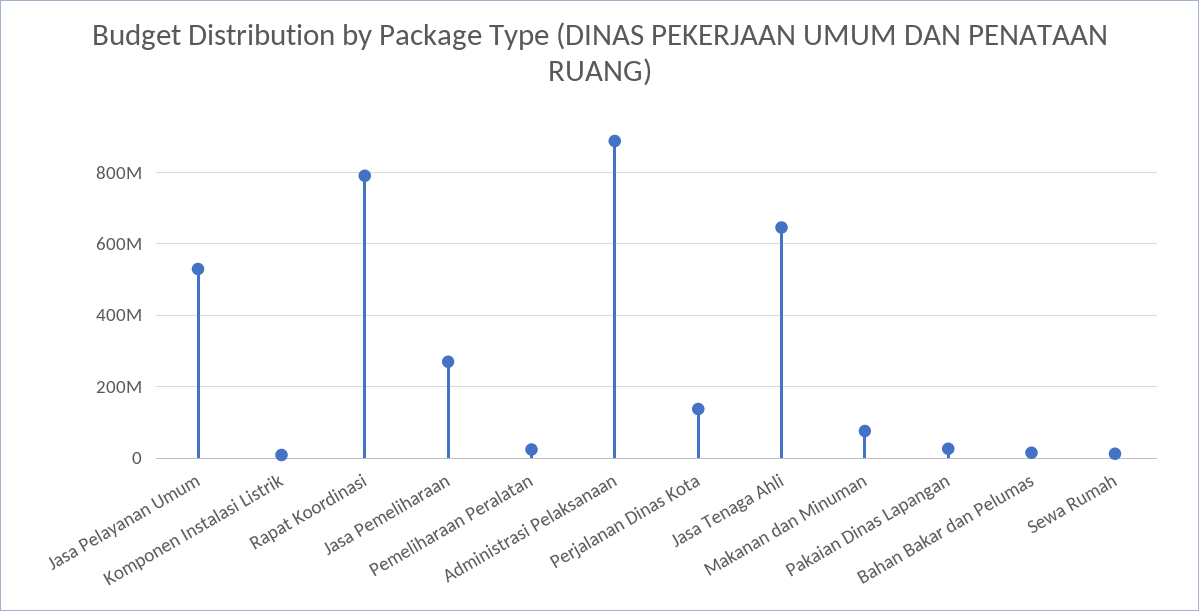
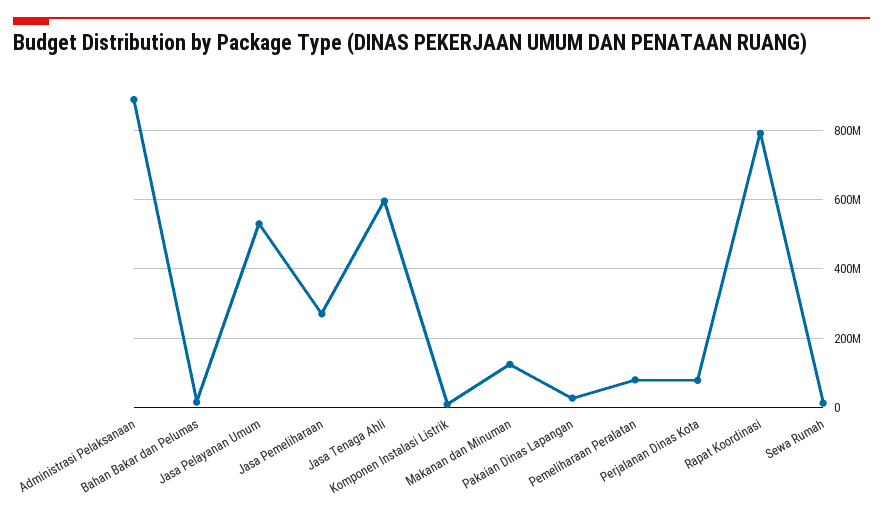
  {
    "Jasa Pelayanan Umum": 520000000,
    "Komponen Instalasi Listrik": 0,
    "Rapat Koordinasi": 800000000,
    "Jasa Pemeliharaan": 260000000,
-   "Pemeliharaan Peralatan": 20000000,
+   "Pemeliharaan Peralatan": 80000000,
    "Administrasi Pelaksanaan": 880000000,
-   "Perjalanan Dinas Kota": 140000000,
+   "Perjalanan Dinas Kota": 80000000,
-   "Jasa Tenaga Ahli": 640000000,
+   "Jasa Tenaga Ahli": 600000000,
-   "Makanan dan Minuman": 80000000,
+   "Makanan dan Minuman": 120000000,
    "Pakaian Dinas Lapangan": 20000000,
    "Bahan Bakar dan Pelumas": 20000000,
    "Sewa Rumah": 20000000
  }

